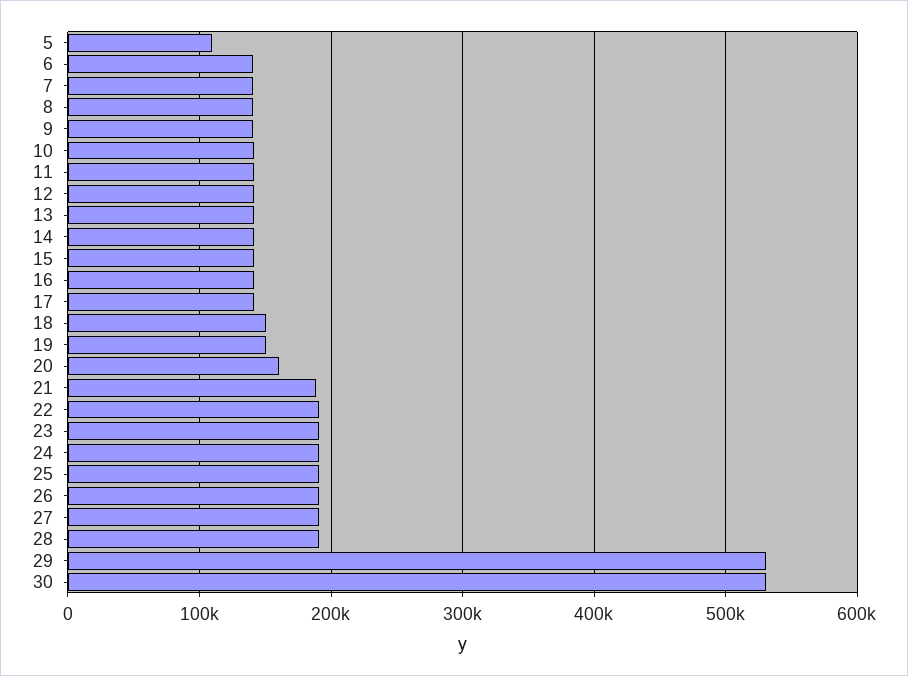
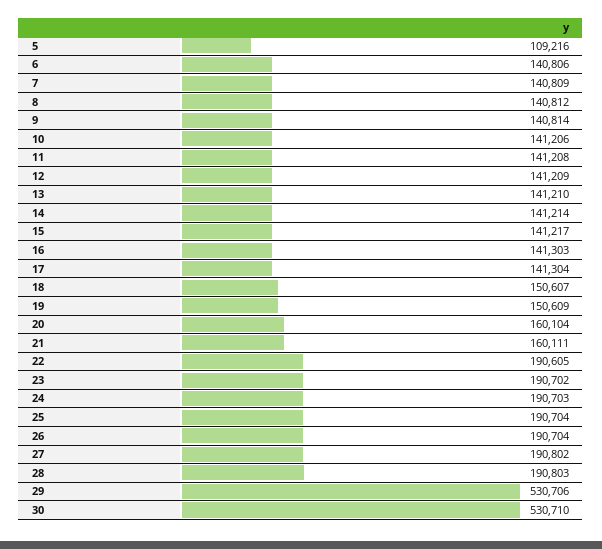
  {
    "5": 109216,
    "6": 140806,
    "7": 140809,
    "8": 140812,
    "9": 140814,
    "10": 141206,
    "11": 141208,
    "12": 141209,
    "13": 141210,
    "14": 141214,
    "15": 141217,
    "16": 141303,
    "17": 141304,
    "18": 150607,
    "19": 150609,
    "20": 160104,
-   "21": 190000,
+   "21": 160111,
    "22": 190605,
    "23": 190702,
    "24": 190703,
    "25": 190704,
    "26": 190704,
    "27": 190802,
    "28": 190803,
    "29": 530706,
    "30": 530710
  }

